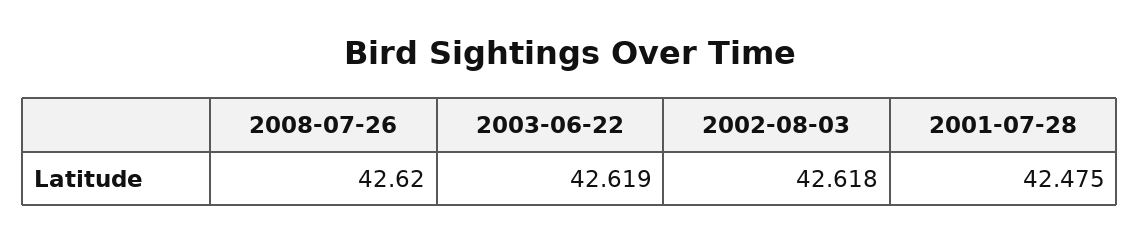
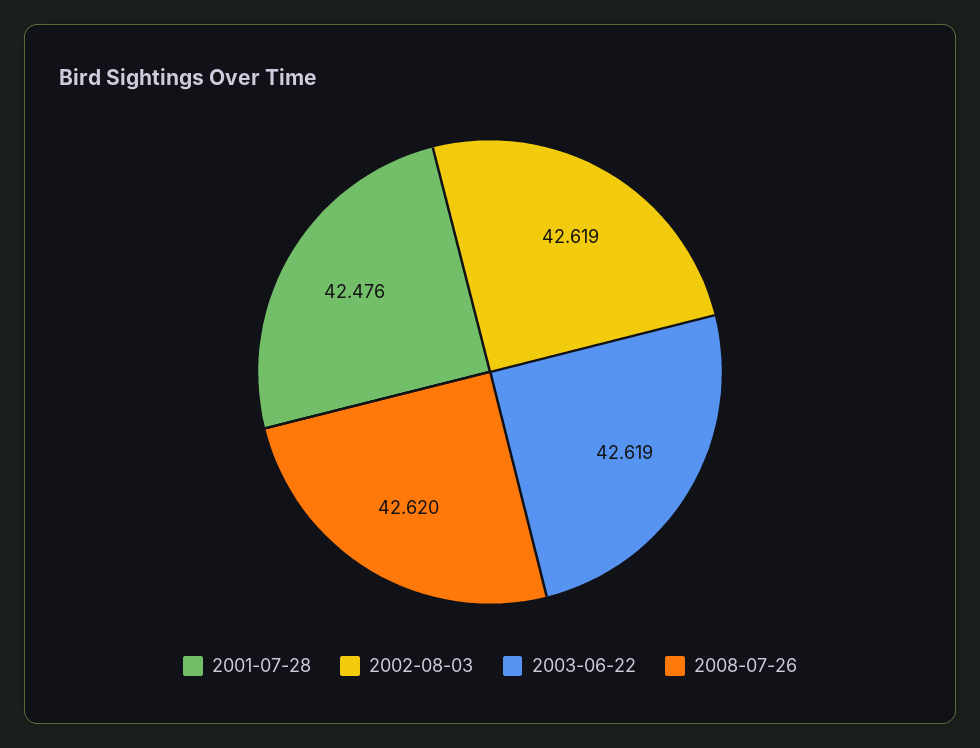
  {
    "2008-07-26": 42.62,
    "2003-06-22": 42.619,
-   "2002-08-03": 42.618,
+   "2002-08-03": 42.619,
-   "2001-07-28": 42.475
+   "2001-07-28": 42.476
  }

